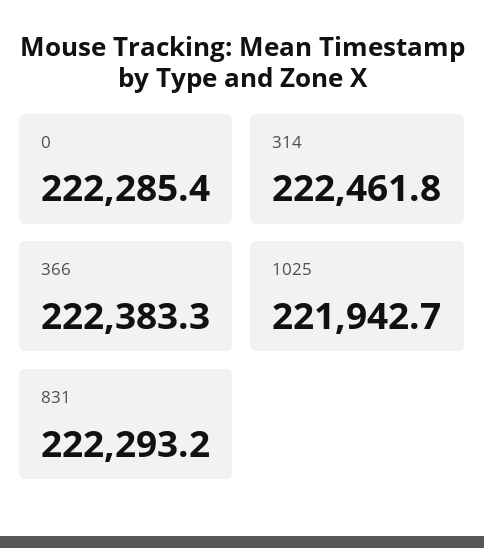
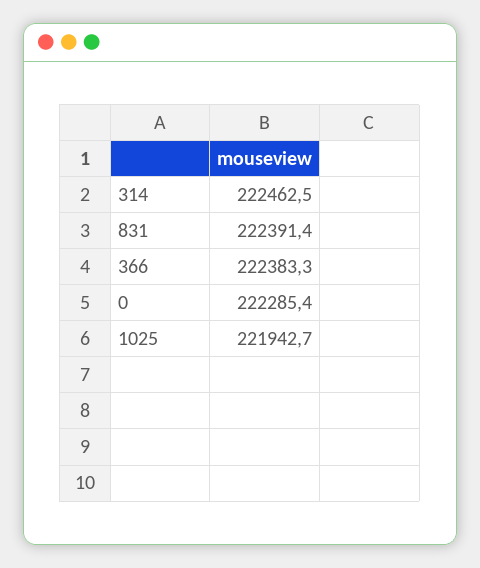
  {
    "0": 222285.4,
-   "314": 222461.8,
+   "314": 222462.5,
    "366": 222383.3,
    "1025": 221942.7,
-   "831": 222293.2
+   "831": 222391.4
  }

